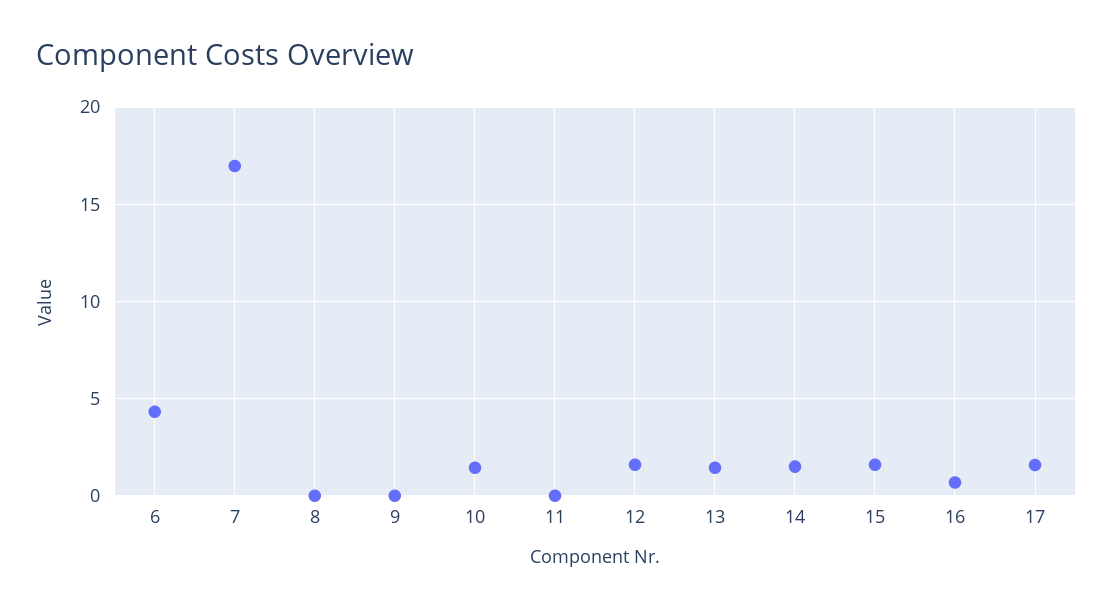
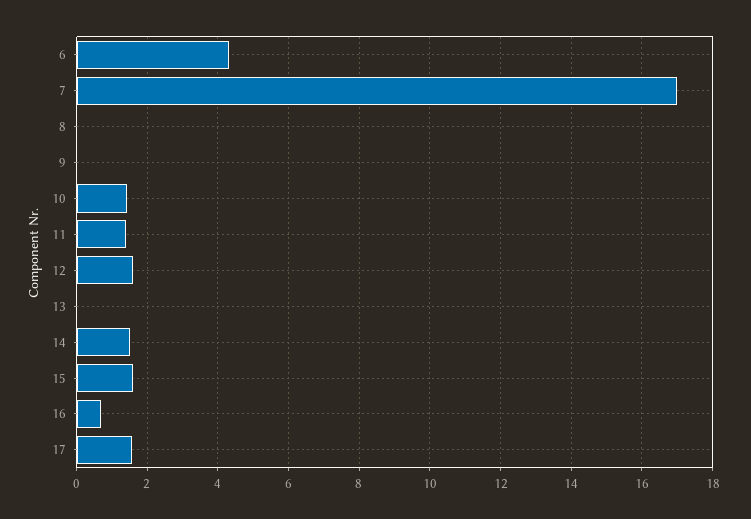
  {
    "6": 4.4,
    "7": 17,
    "8": 0,
    "9": 0,
    "10": 1.4,
-   "11": 0,
+   "11": 1.4,
    "12": 1.6,
-   "13": 1.5,
+   "13": 0,
    "14": 1.6,
    "15": 1.6,
    "16": 0.6,
    "17": 1.6
  }

